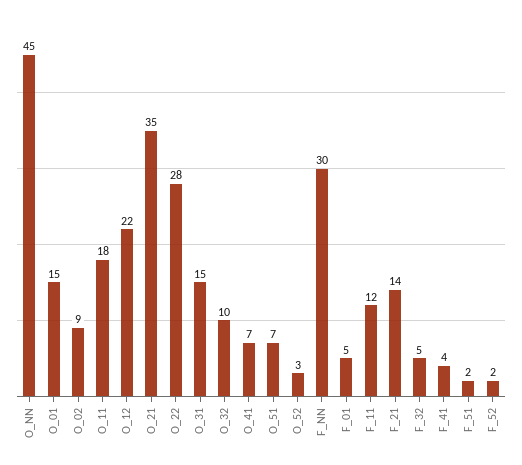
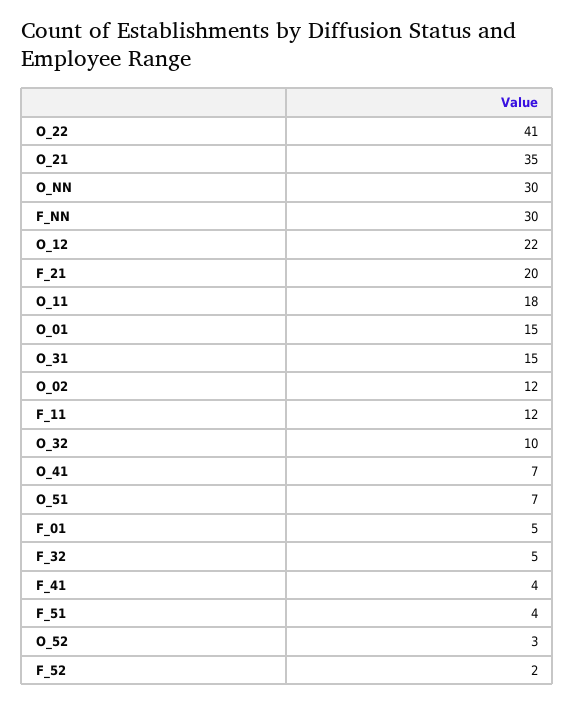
  {
-   "O_NN": 45,
+   "O_NN": 30,
    "O_01": 15,
-   "O_02": 9,
+   "O_02": 12,
    "O_11": 18,
    "O_12": 22,
    "O_21": 35,
-   "O_22": 28,
+   "O_22": 41,
    "O_31": 15,
    "O_32": 10,
    "O_41": 7,
    "O_51": 7,
    "O_52": 3,
    "F_NN": 30,
    "F_01": 5,
    "F_11": 12,
-   "F_21": 14,
+   "F_21": 20,
    "F_32": 5,
    "F_41": 4,
-   "F_51": 2,
+   "F_51": 4,
    "F_52": 2
  }

